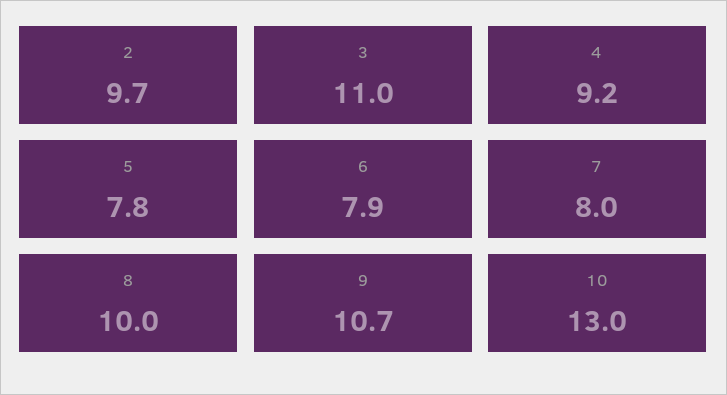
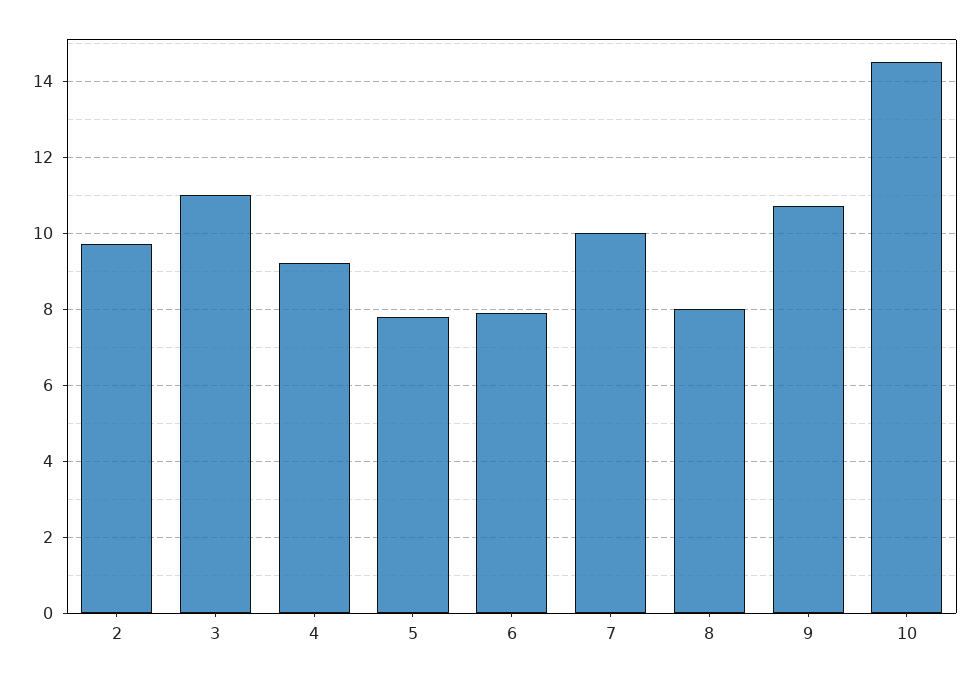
  {
    "2": 9.7,
    "3": 11,
    "4": 9.2,
    "5": 7.8,
    "6": 7.9,
-   "7": 8,
+   "7": 10,
-   "8": 10,
+   "8": 8,
    "9": 10.7,
-   "10": 13
+   "10": 14.5
  }

